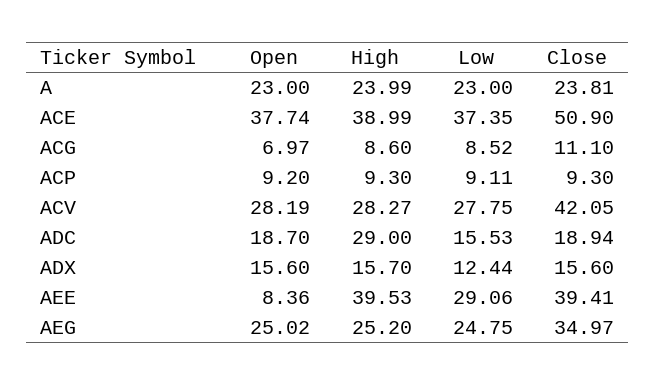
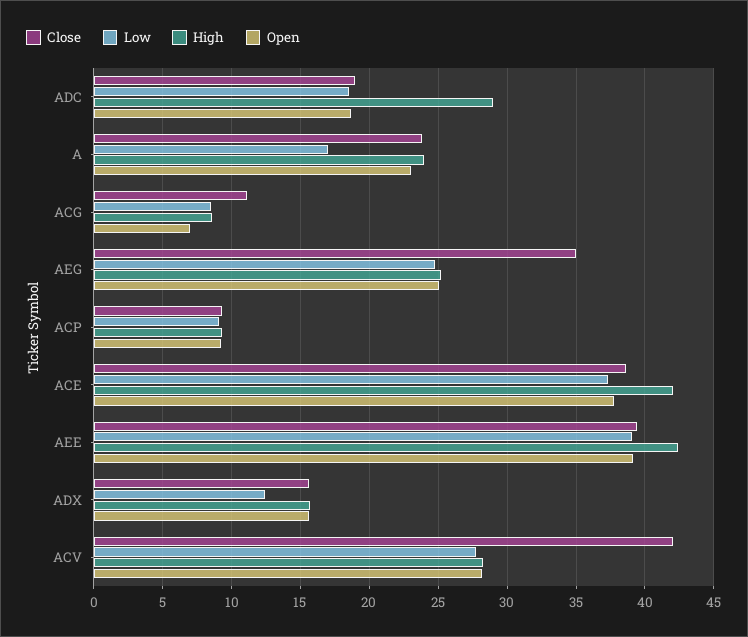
  {
    "Open": {
      "A": 23,
      "ACE": 37.74,
      "ACG": 6.97,
      "ACP": 9.2,
      "ACV": 28.19,
      "ADC": 18.7,
      "ADX": 15.6,
-     "AEE": 8.36,
+     "AEE": 39,
      "AEG": 25.02
    },
    "High": {
      "A": 23.99,
-     "ACE": 38.99,
+     "ACE": 42,
      "ACG": 8.6,
      "ACP": 9.3,
      "ACV": 28.27,
      "ADC": 29,
      "ADX": 15.7,
-     "AEE": 39.53,
+     "AEE": 42.5,
      "AEG": 25.2
    },
    "Low": {
-     "A": 23,
+     "A": 17,
      "ACE": 37.35,
      "ACG": 8.52,
      "ACP": 9.11,
      "ACV": 27.75,
-     "ADC": 15.53,
+     "ADC": 18.5,
      "ADX": 12.44,
-     "AEE": 29.06,
+     "AEE": 39,
      "AEG": 24.75
    },
    "Close": {
      "A": 23.81,
-     "ACE": 50.9,
+     "ACE": 38.5,
      "ACG": 11.1,
      "ACP": 9.3,
      "ACV": 42.05,
      "ADC": 18.94,
      "ADX": 15.6,
      "AEE": 39.41,
      "AEG": 34.97
    }
  }

